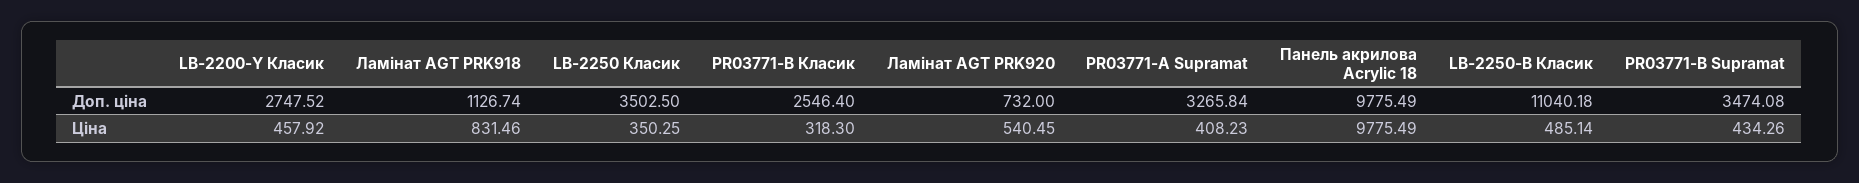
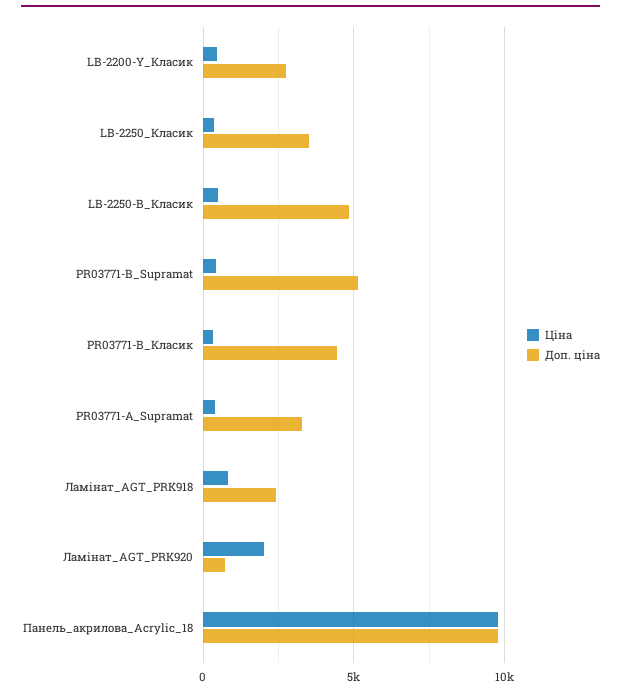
  {
    "Доп. ціна": {
      "LB-2200-Y Класик": 2747.52,
-     "Ламінат AGT PRK918": 1126.74,
+     "Ламінат AGT PRK918": 2500,
      "LB-2250 Класик": 3502.5,
-     "PR03771-B Класик": 2546.4,
+     "PR03771-B Класик": 4500,
      "Ламінат AGT PRK920": 732,
      "PR03771-А Supramat": 3265.84,
      "Панель акрилова Acrylic 18": 9775.49,
-     "LB-2250-В Класик": 11040.18,
+     "LB-2250-В Класик": 5000,
-     "PR03771-B Supramat": 3474.08
+     "PR03771-B Supramat": 5000
    },
    "Ціна": {
      "LB-2200-Y Класик": 457.92,
      "Ламінат AGT PRK918": 831.46,
      "LB-2250 Класик": 350.25,
      "PR03771-B Класик": 318.3,
-     "Ламінат AGT PRK920": 540.45,
+     "Ламінат AGT PRK920": 2000,
      "PR03771-А Supramat": 408.23,
      "Панель акрилова Acrylic 18": 9775.49,
      "LB-2250-В Класик": 485.14,
      "PR03771-B Supramat": 434.26
    }
  }

